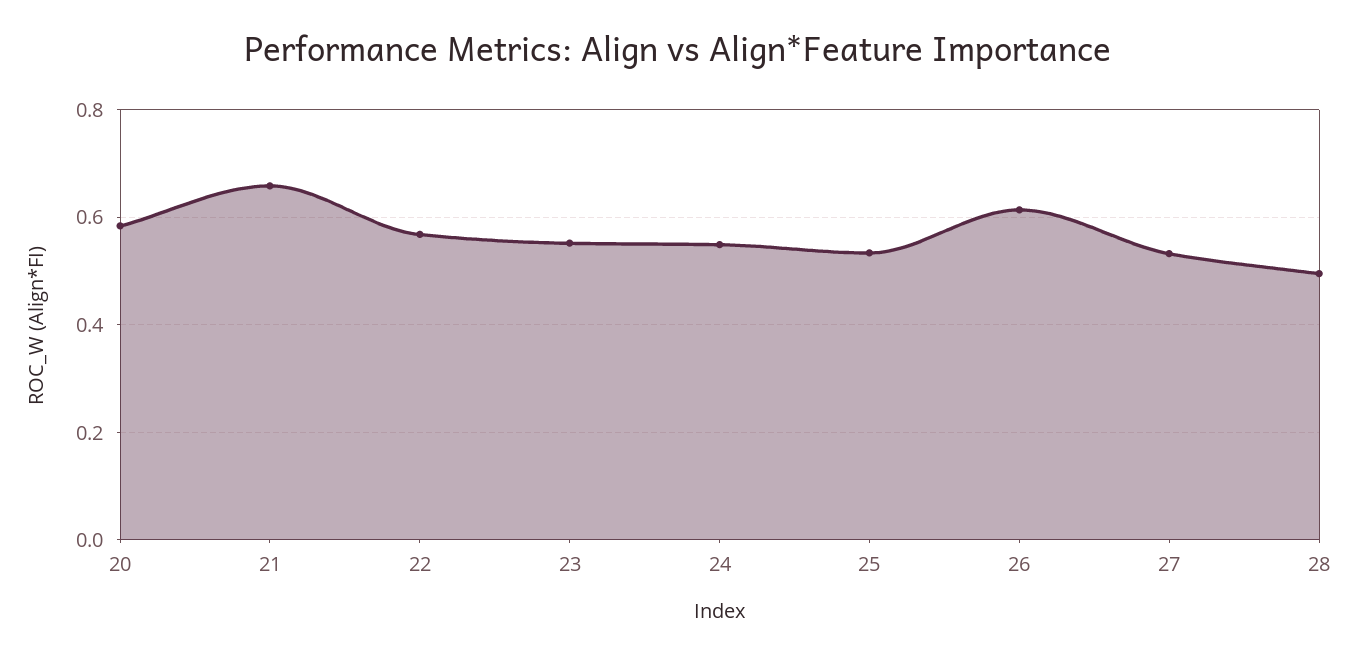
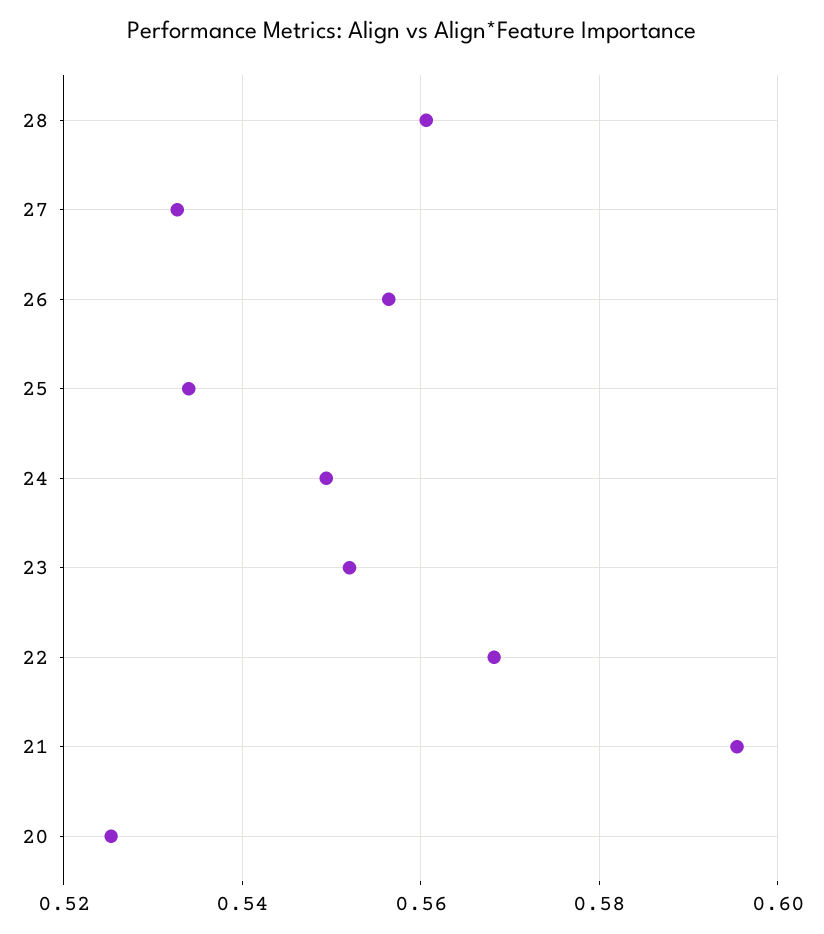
  {
-   "20": 0.58,
+   "20": 0.526,
-   "21": 0.66,
+   "21": 0.596,
    "22": 0.568,
    "23": 0.552,
    "24": 0.55,
    "25": 0.534,
-   "26": 0.62,
+   "26": 0.556,
    "27": 0.532,
-   "28": 0.5
+   "28": 0.56
  }

